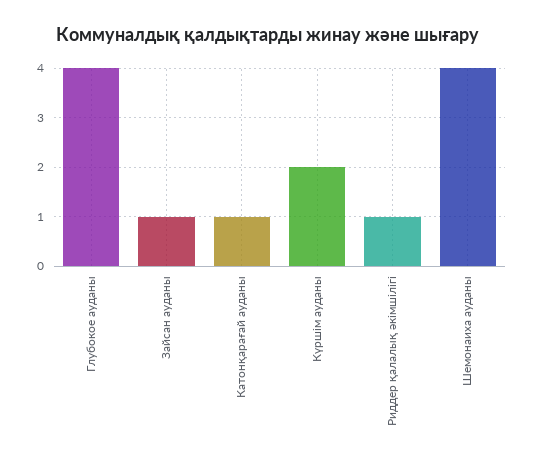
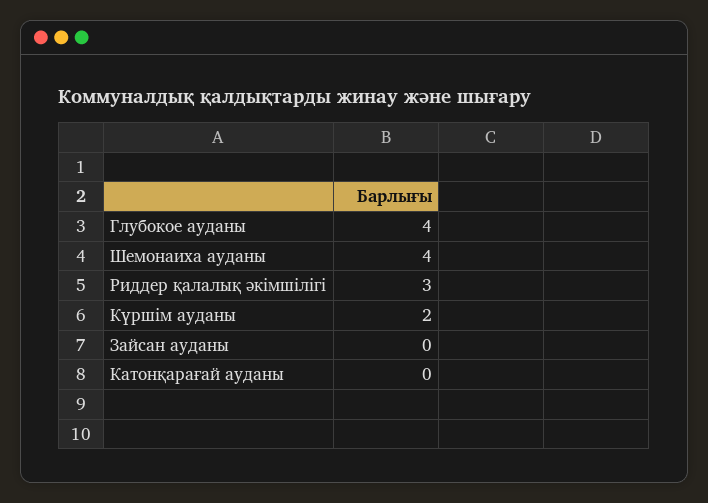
  {
    "Глубокое ауданы": 4,
-   "Зайсан ауданы": 1,
+   "Зайсан ауданы": 0,
-   "Катонқарағай ауданы": 1,
+   "Катонқарағай ауданы": 0,
    "Күршім ауданы": 2,
-   "Риддер қалалық әкімшілігі": 1,
+   "Риддер қалалық әкімшілігі": 3,
    "Шемонаиха ауданы": 4
  }

